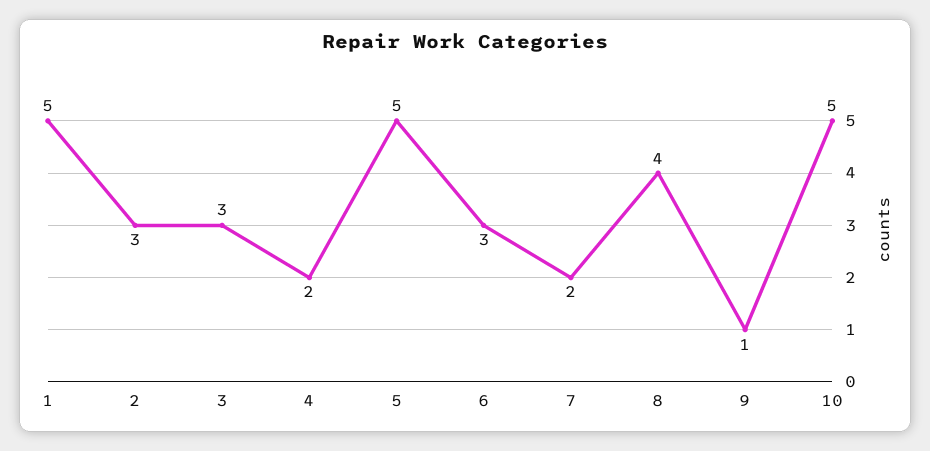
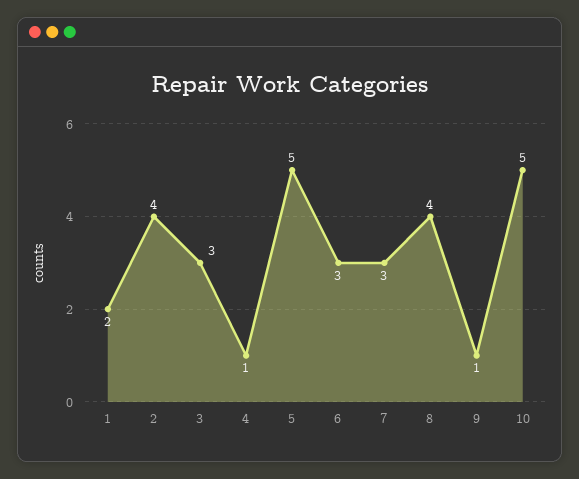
  {
-   "1": 5,
+   "1": 2,
-   "2": 3,
+   "2": 4,
    "3": 3,
-   "4": 2,
+   "4": 1,
    "5": 5,
    "6": 3,
-   "7": 2,
+   "7": 3,
    "8": 4,
    "9": 1,
    "10": 5
  }

